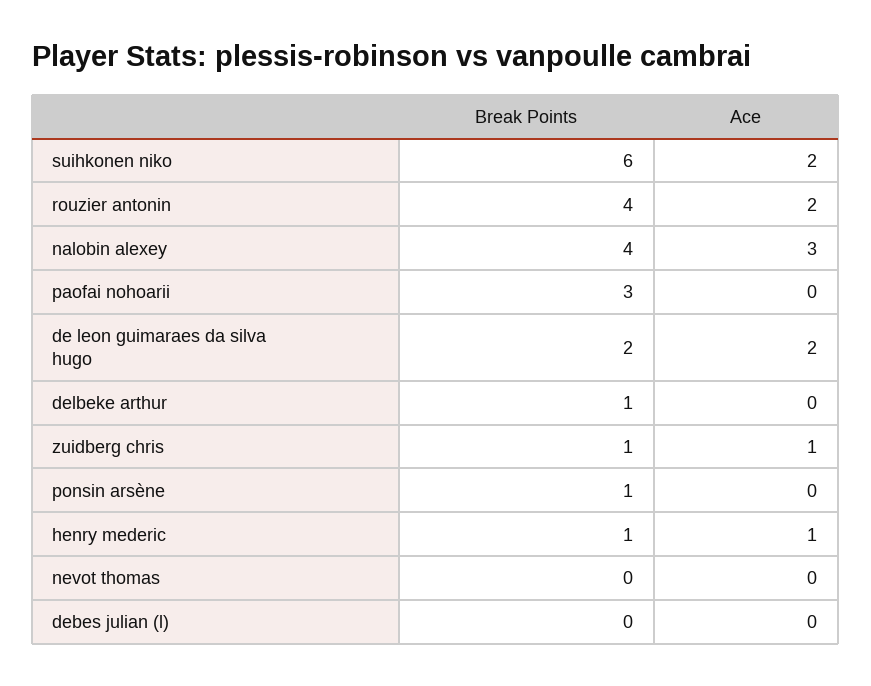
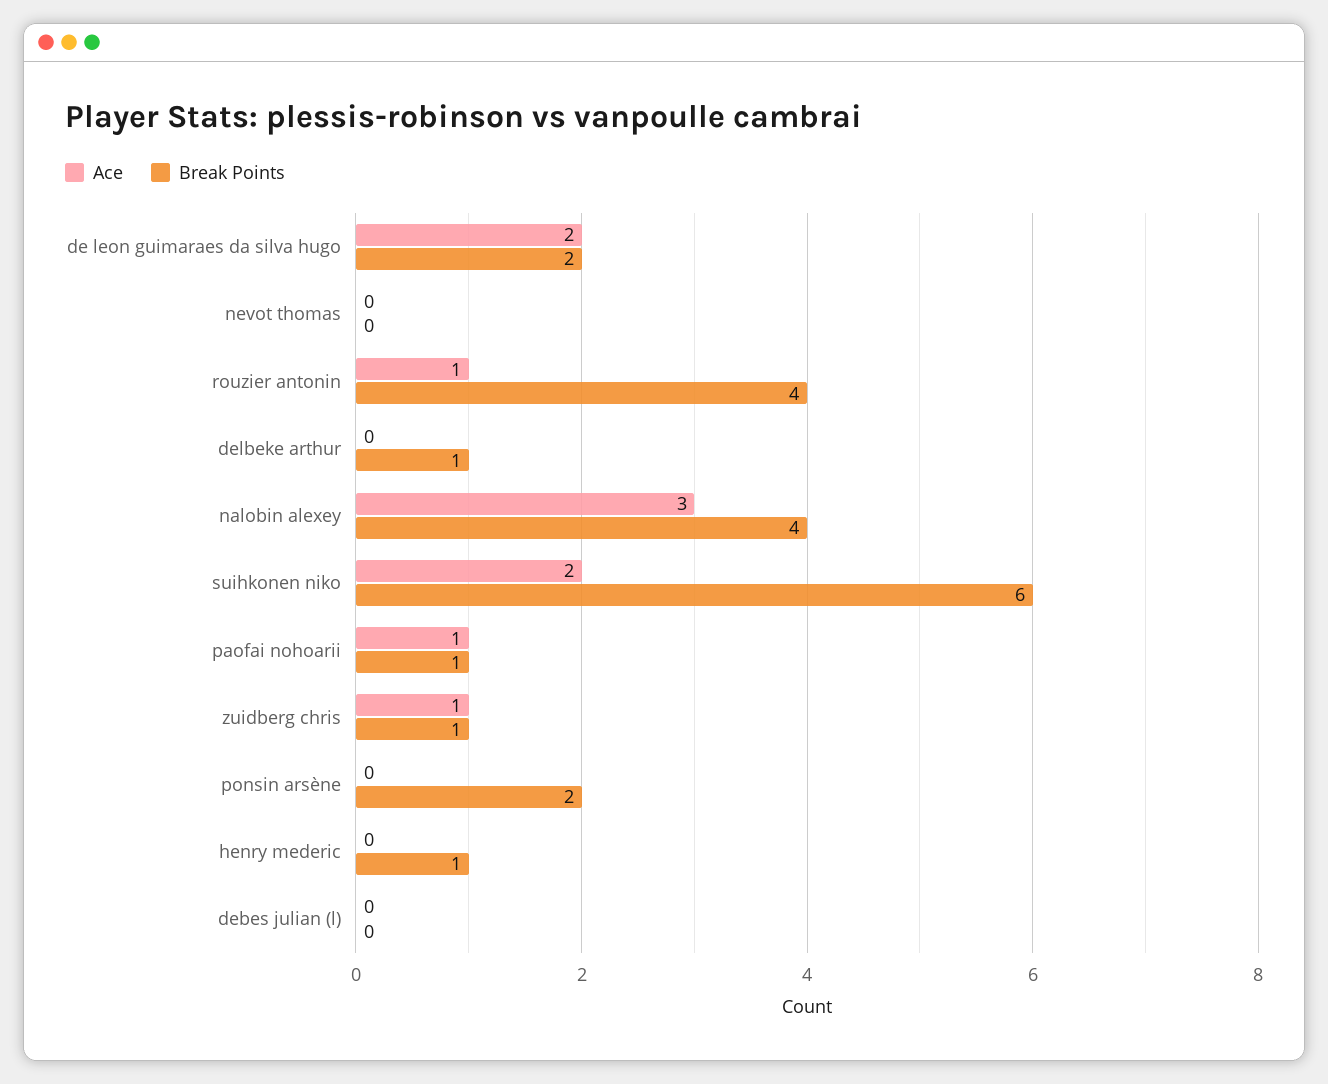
  {
    "Break Points": {
      "suihkonen niko": 6,
      "rouzier antonin": 4,
      "nalobin alexey": 4,
-     "paofai nohoarii": 3,
+     "paofai nohoarii": 1,
      "de leon guimaraes da silva hugo": 2,
      "delbeke arthur": 1,
      "zuidberg chris": 1,
-     "ponsin arsène": 1,
+     "ponsin arsène": 2,
      "henry mederic": 1,
      "nevot thomas": 0,
      "debes julian (l)": 0
    },
    "Ace": {
      "suihkonen niko": 2,
-     "rouzier antonin": 2,
+     "rouzier antonin": 1,
      "nalobin alexey": 3,
-     "paofai nohoarii": 0,
+     "paofai nohoarii": 1,
      "de leon guimaraes da silva hugo": 2,
      "delbeke arthur": 0,
      "zuidberg chris": 1,
      "ponsin arsène": 0,
-     "henry mederic": 1,
+     "henry mederic": 0,
      "nevot thomas": 0,
      "debes julian (l)": 0
    }
  }

